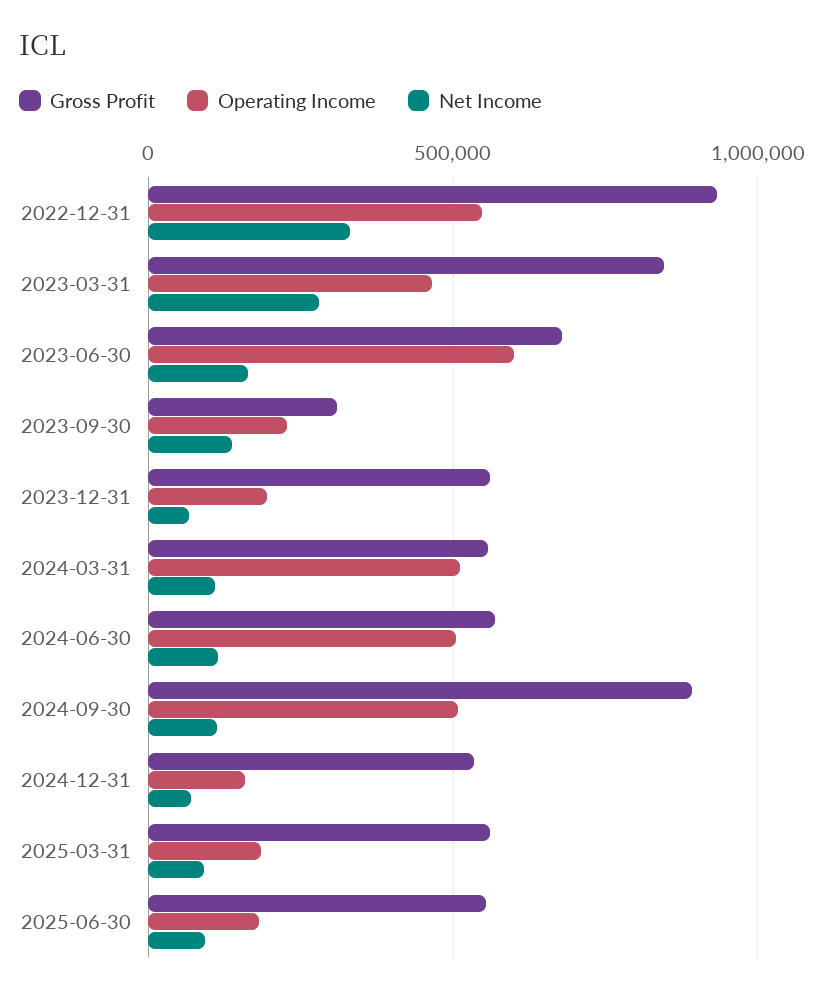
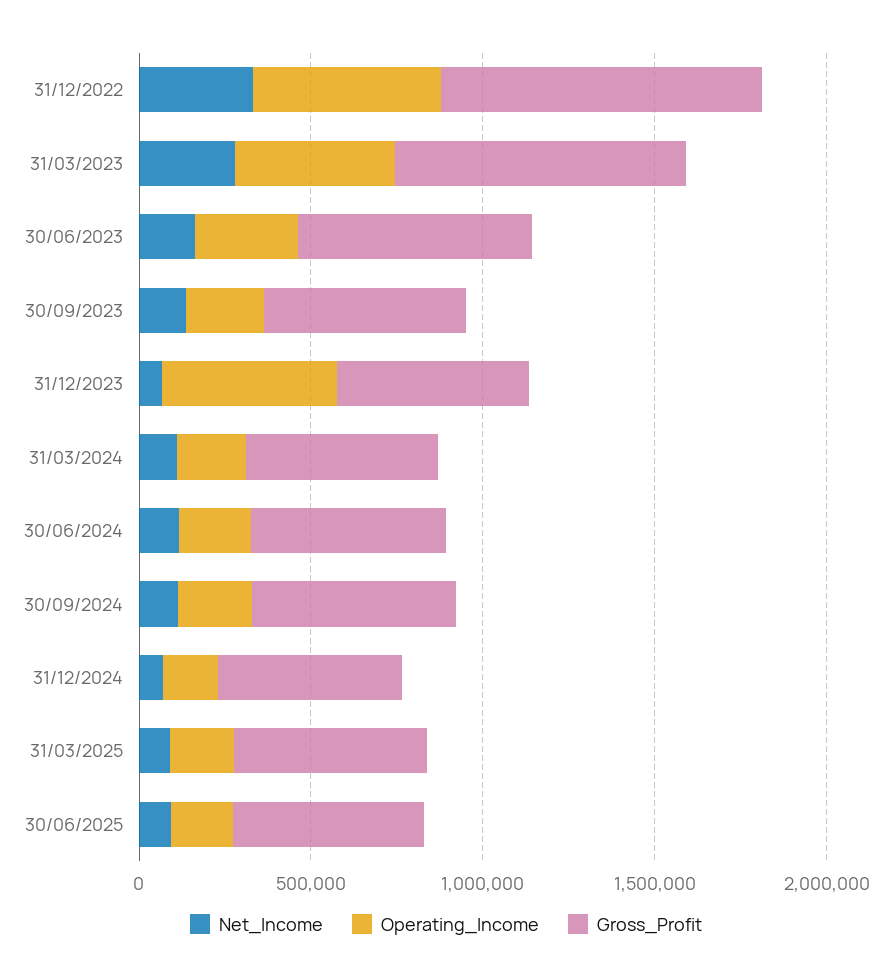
  {
    "Gross Profit": {
      "2022-12-31": 950000,
      "2023-03-31": 850000,
      "2023-06-30": 700000,
-     "2023-09-30": 300000,
+     "2023-09-30": 600000,
      "2023-12-31": 550000,
      "2024-03-31": 550000,
      "2024-06-30": 550000,
-     "2024-09-30": 900000,
+     "2024-09-30": 600000,
      "2024-12-31": 550000,
      "2025-03-31": 550000,
      "2025-06-30": 550000
    },
    "Operating Income": {
      "2022-12-31": 550000,
      "2023-03-31": 450000,
-     "2023-06-30": 600000,
+     "2023-06-30": 300000,
      "2023-09-30": 250000,
-     "2023-12-31": 200000,
+     "2023-12-31": 500000,
-     "2024-03-31": 500000,
+     "2024-03-31": 200000,
-     "2024-06-30": 500000,
+     "2024-06-30": 200000,
-     "2024-09-30": 500000,
+     "2024-09-30": 200000,
      "2024-12-31": 150000,
      "2025-03-31": 200000,
      "2025-06-30": 200000
    },
    "Net Income": {
      "2022-12-31": 350000,
      "2023-03-31": 300000,
      "2023-06-30": 150000,
      "2023-09-30": 150000,
      "2023-12-31": 50000,
      "2024-03-31": 100000,
      "2024-06-30": 100000,
      "2024-09-30": 100000,
      "2024-12-31": 50000,
      "2025-03-31": 100000,
      "2025-06-30": 100000
    }
  }

